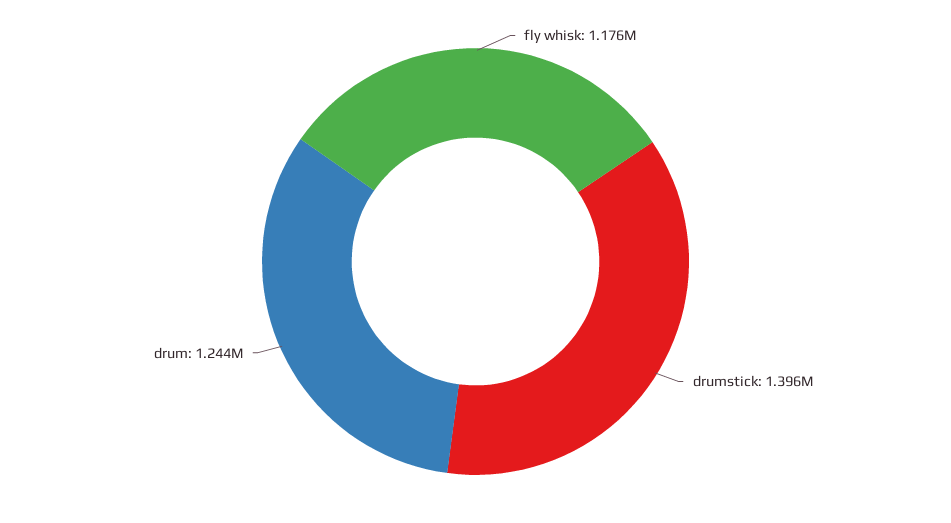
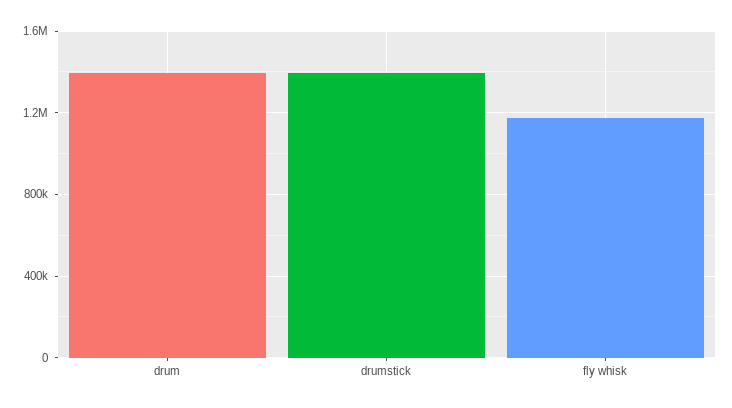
  {
    "fly whisk": 1176000,
    "drumstick": 1396000,
-   "drum": 1244000
+   "drum": 1400000
  }

